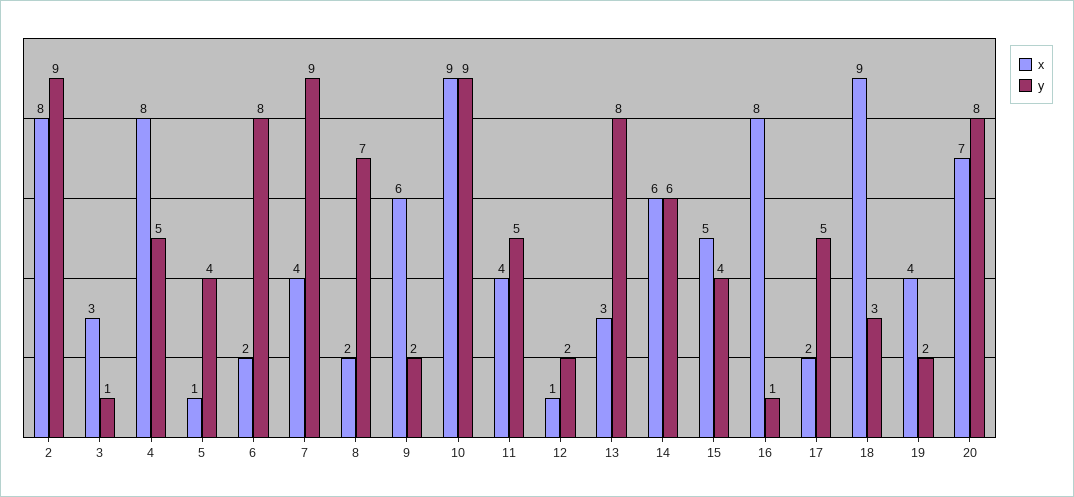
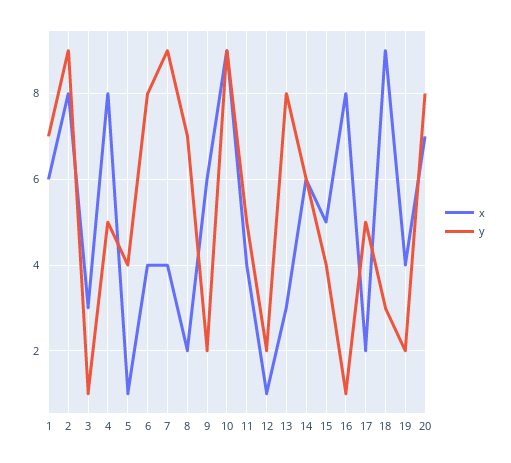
  {
    "x": {
      "2": 8,
      "3": 3,
      "4": 8,
      "5": 1,
-     "6": 2,
+     "6": 4,
      "7": 4,
      "8": 2,
      "9": 6,
      "10": 9,
      "11": 4,
      "12": 1,
      "13": 3,
      "14": 6,
      "15": 5,
      "16": 8,
      "17": 2,
      "18": 9,
      "19": 4,
-     "20": 7
+     "20": 7,
+     "1": 6
    },
    "y": {
      "2": 9,
      "3": 1,
      "4": 5,
      "5": 4,
      "6": 8,
      "7": 9,
      "8": 7,
      "9": 2,
      "10": 9,
      "11": 5,
      "12": 2,
      "13": 8,
      "14": 6,
      "15": 4,
      "16": 1,
      "17": 5,
      "18": 3,
      "19": 2,
-     "20": 8
+     "20": 8,
+     "1": 7
    }
  }

